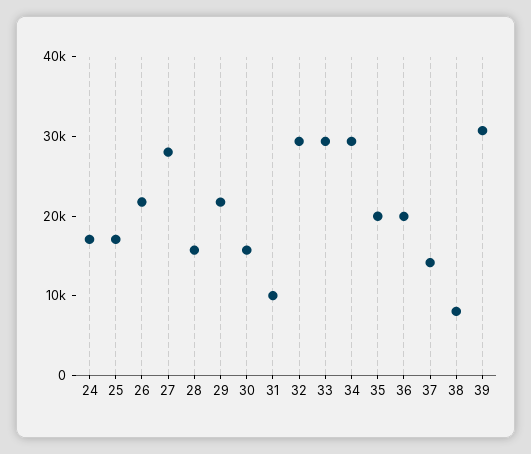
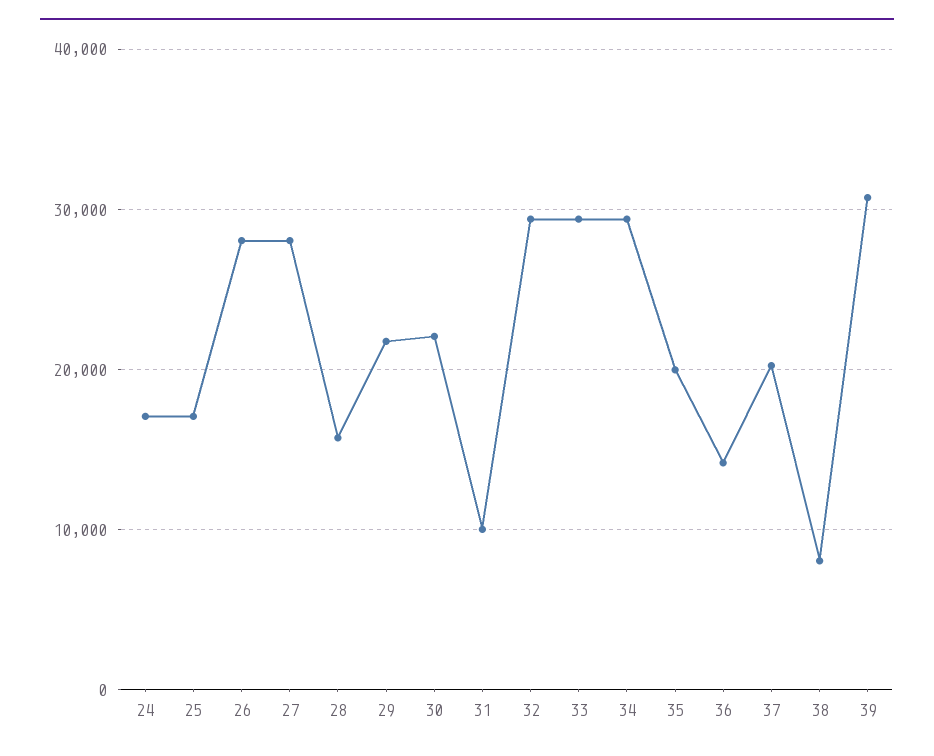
  {
    "24": 17000,
    "25": 17000,
-   "26": 22000,
+   "26": 28000,
    "27": 28000,
    "28": 16000,
    "29": 22000,
-   "30": 16000,
+   "30": 22000,
    "31": 10000,
    "32": 29000,
    "33": 29000,
    "34": 29000,
    "35": 20000,
-   "36": 20000,
+   "36": 14000,
-   "37": 14000,
+   "37": 20000,
    "38": 8000,
    "39": 31000
  }

